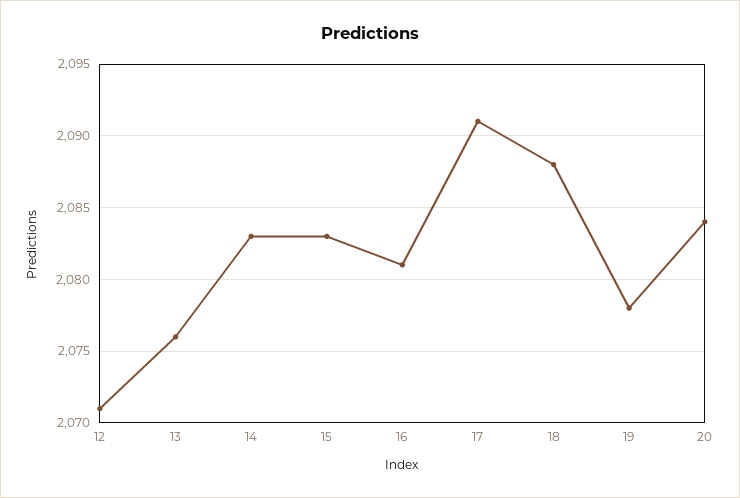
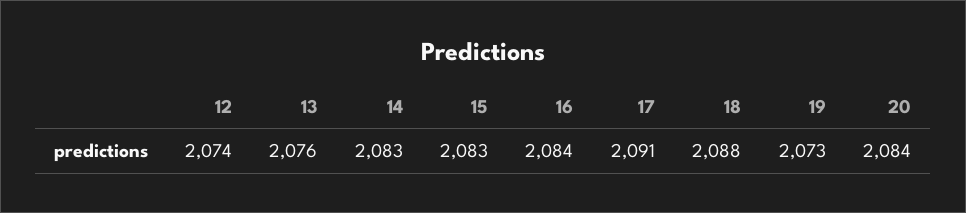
  {
-   "12": 2071,
+   "12": 2074,
    "13": 2076,
    "14": 2083,
    "15": 2083,
-   "16": 2081,
+   "16": 2084,
    "17": 2091,
    "18": 2088,
-   "19": 2078,
+   "19": 2073,
    "20": 2084
  }

